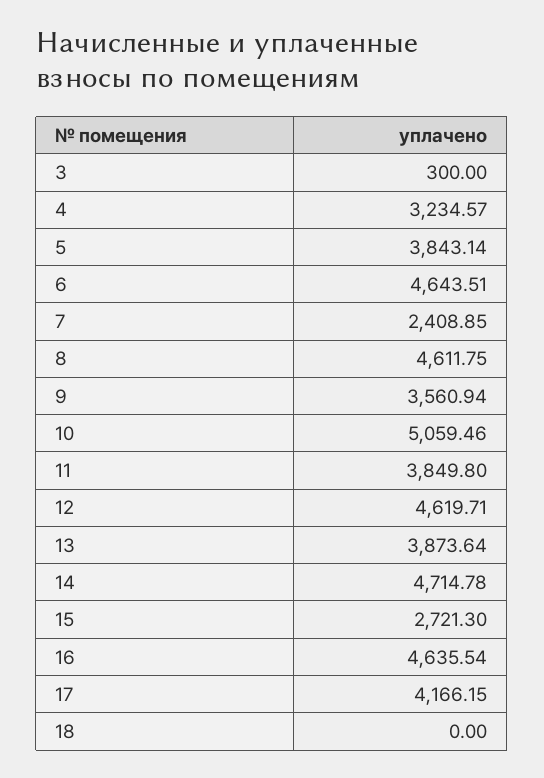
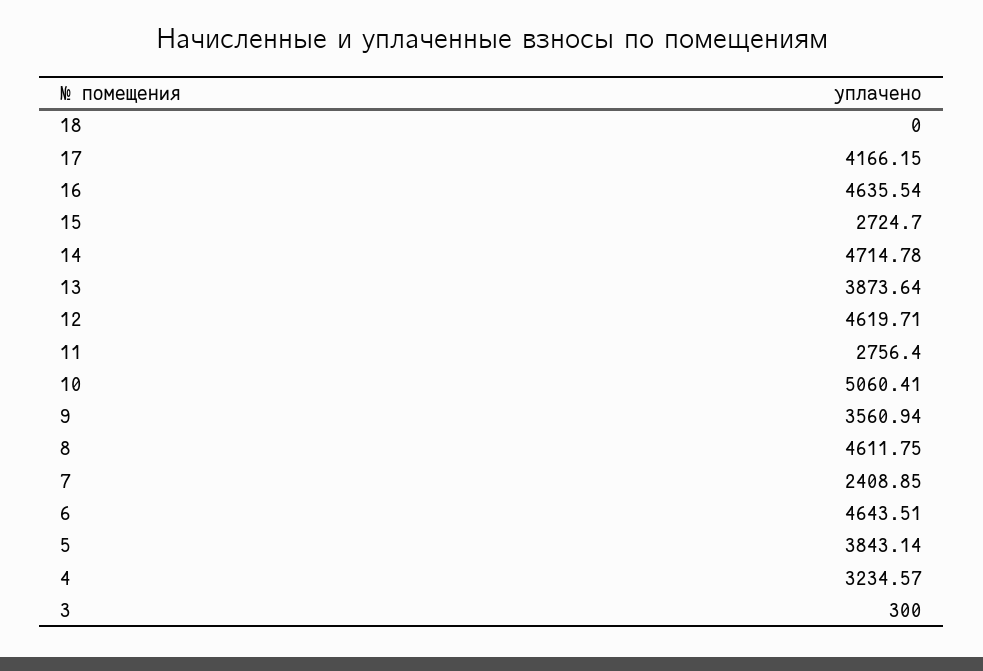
  {
    "3": 300,
    "4": 3234.57,
    "5": 3843.14,
    "6": 4643.51,
    "7": 2408.85,
    "8": 4611.75,
    "9": 3560.94,
-   "10": 5059.46,
+   "10": 5060.41,
-   "11": 3849.8,
+   "11": 2756.4,
    "12": 4619.71,
    "13": 3873.64,
    "14": 4714.78,
-   "15": 2721.3,
+   "15": 2724.7,
    "16": 4635.54,
    "17": 4166.15,
    "18": 0
  }

